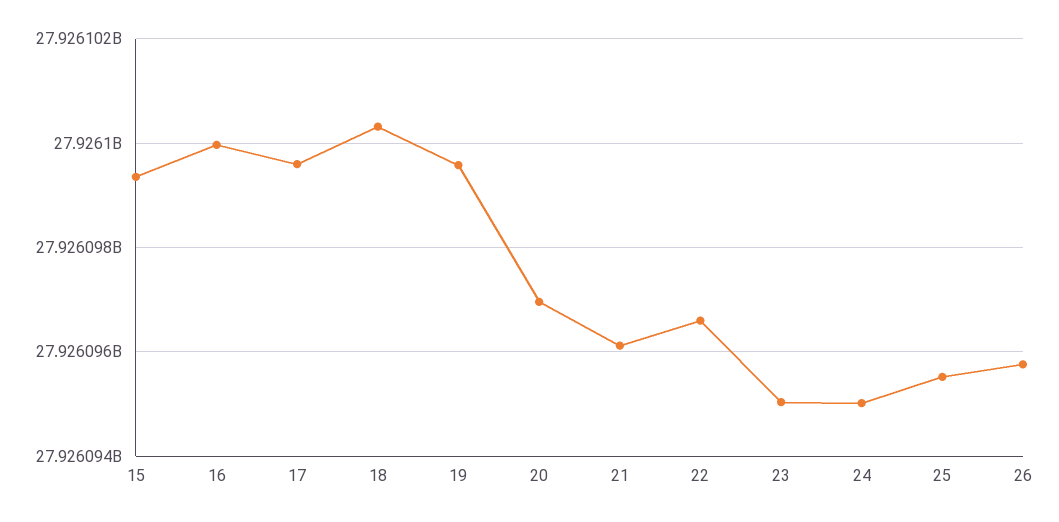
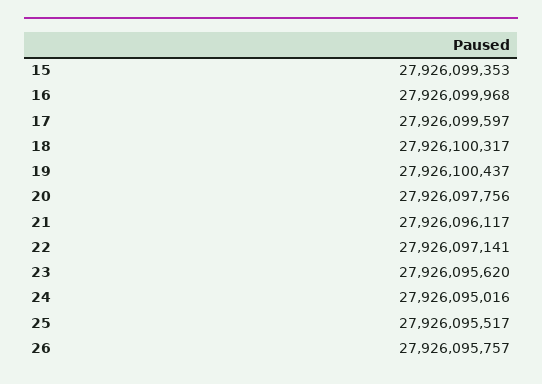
  {
    "15": 27926099353,
    "16": 27926099968,
    "17": 27926099597,
    "18": 27926100317,
-   "19": 27926099600,
+   "19": 27926100437,
-   "20": 27926097000,
+   "20": 27926097756,
    "21": 27926096117,
-   "22": 27926096600,
+   "22": 27926097141,
-   "23": 27926095000,
+   "23": 27926095620,
    "24": 27926095016,
    "25": 27926095517,
    "26": 27926095757
  }

